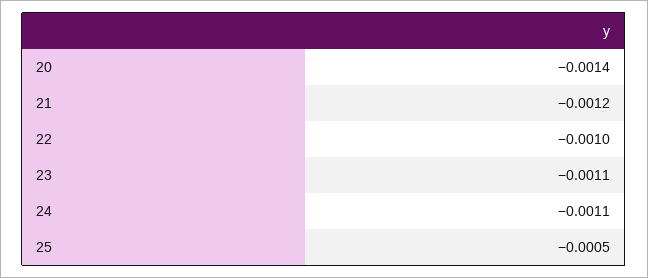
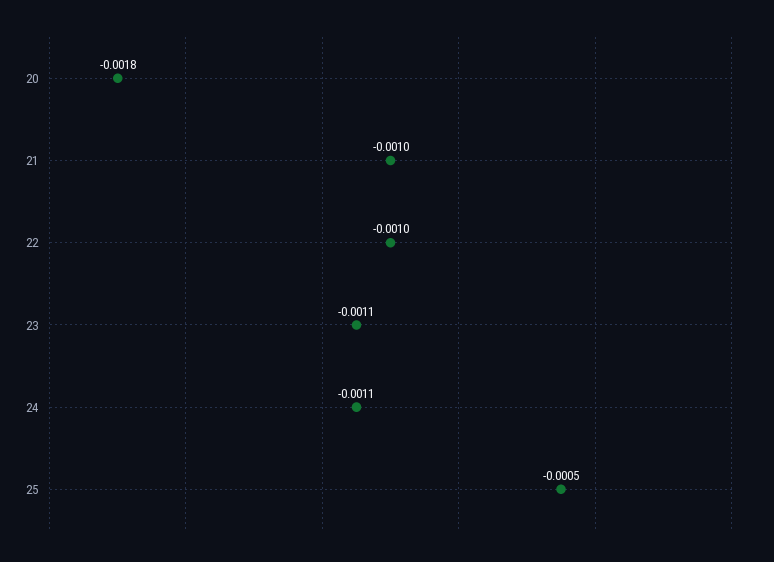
  {
-   "20": -0.0014,
+   "20": -0.0018,
-   "21": -0.0012,
+   "21": -0.001,
    "22": -0.001,
    "23": -0.0011,
    "24": -0.0011,
    "25": -0.0005
  }

